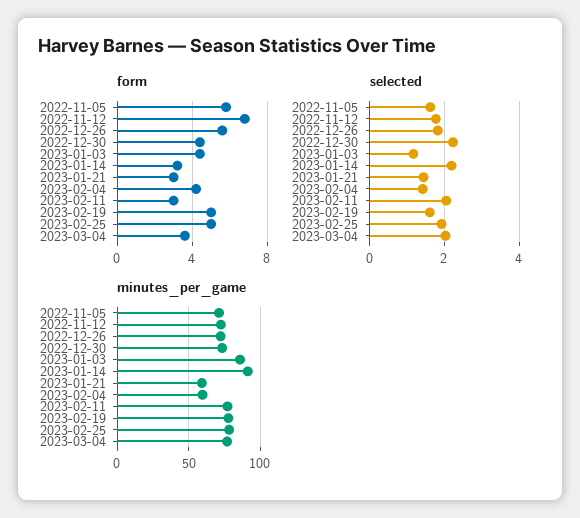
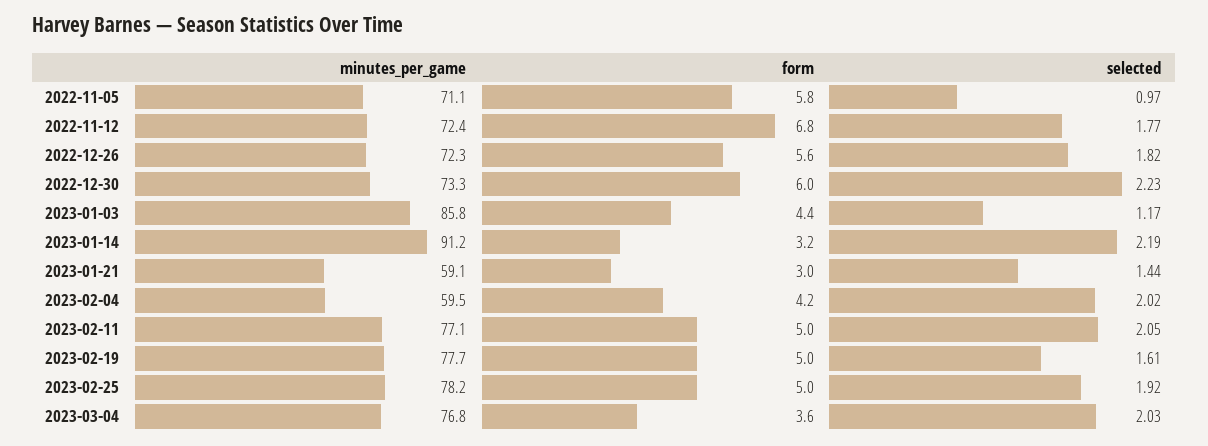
  {
    "form": {
      "2022-11-05": 5.8,
      "2022-11-12": 6.8,
      "2022-12-26": 5.6,
-     "2022-12-30": 4.5,
+     "2022-12-30": 6,
      "2023-01-03": 4.4,
      "2023-01-14": 3.2,
      "2023-01-21": 3,
      "2023-02-04": 4.2,
-     "2023-02-11": 3,
+     "2023-02-11": 5,
      "2023-02-19": 5,
      "2023-02-25": 5,
      "2023-03-04": 3.6
    },
    "selected": {
-     "2022-11-05": 1.6,
+     "2022-11-05": 0.97,
      "2022-11-12": 1.77,
      "2022-12-26": 1.82,
      "2022-12-30": 2.23,
      "2023-01-03": 1.17,
      "2023-01-14": 2.19,
      "2023-01-21": 1.44,
-     "2023-02-04": 1.4,
+     "2023-02-04": 2.02,
      "2023-02-11": 2.05,
      "2023-02-19": 1.61,
      "2023-02-25": 1.92,
      "2023-03-04": 2.03
    },
    "minutes_per_game": {
      "2022-11-05": 71.1,
      "2022-11-12": 72.4,
      "2022-12-26": 72.3,
      "2022-12-30": 73.3,
      "2023-01-03": 85.8,
      "2023-01-14": 91.2,
      "2023-01-21": 59.1,
      "2023-02-04": 59.5,
      "2023-02-11": 77.1,
      "2023-02-19": 77.7,
      "2023-02-25": 78.2,
      "2023-03-04": 76.8
    }
  }

